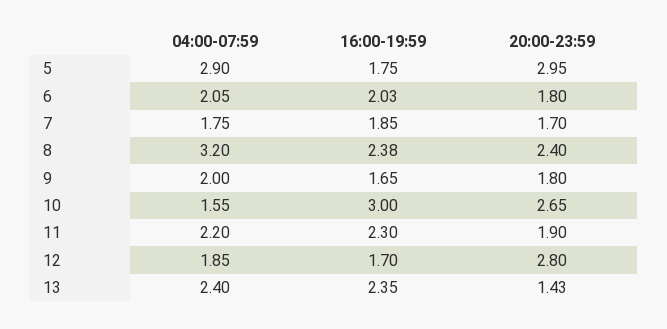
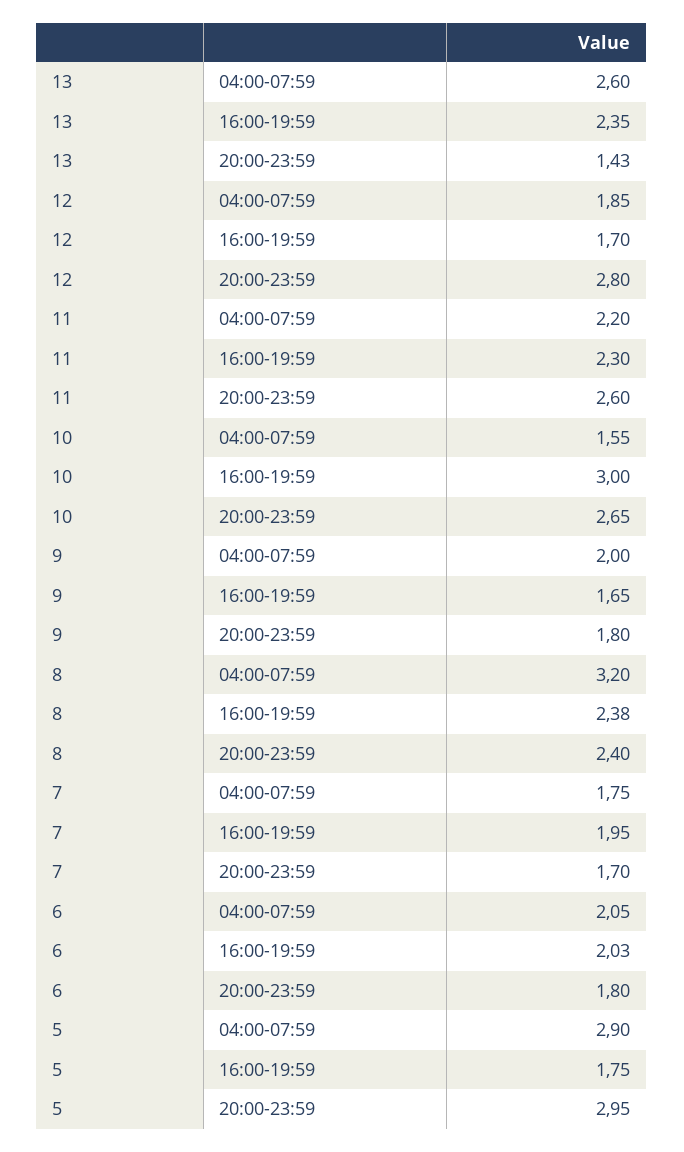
  {
    "04:00-07:59": {
      "5": 2.9,
      "6": 2.05,
      "7": 1.75,
      "8": 3.2,
      "9": 2,
      "10": 1.55,
      "11": 2.2,
      "12": 1.85,
-     "13": 2.4
+     "13": 2.6
    },
    "16:00-19:59": {
      "5": 1.75,
      "6": 2.03,
-     "7": 1.85,
+     "7": 1.95,
      "8": 2.38,
      "9": 1.65,
      "10": 3,
      "11": 2.3,
      "12": 1.7,
      "13": 2.35
    },
    "20:00-23:59": {
      "5": 2.95,
      "6": 1.8,
      "7": 1.7,
      "8": 2.4,
      "9": 1.8,
      "10": 2.65,
-     "11": 1.9,
+     "11": 2.6,
      "12": 2.8,
      "13": 1.43
    }
  }

